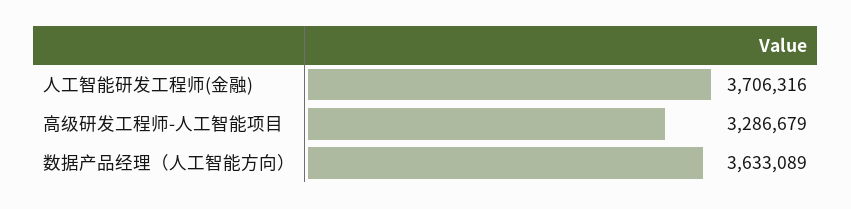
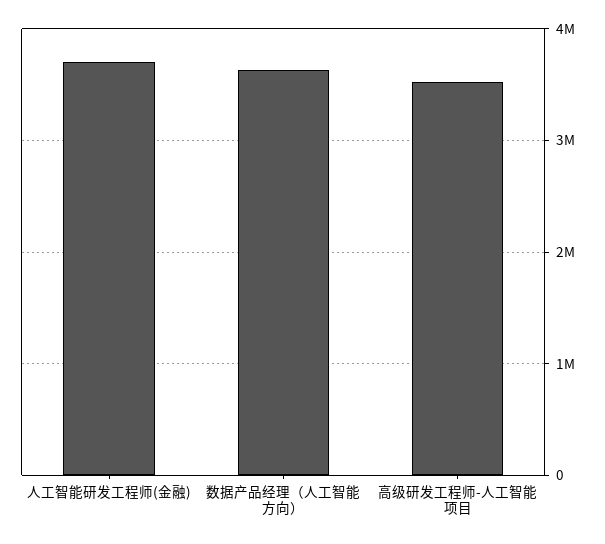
  {
    "人工智能研发工程师(金融)": 3706316,
-   "高级研发工程师-人工智能项目": 3286679,
+   "高级研发工程师-人工智能项目": 3500000,
    "数据产品经理（人工智能方向）": 3633089
  }

